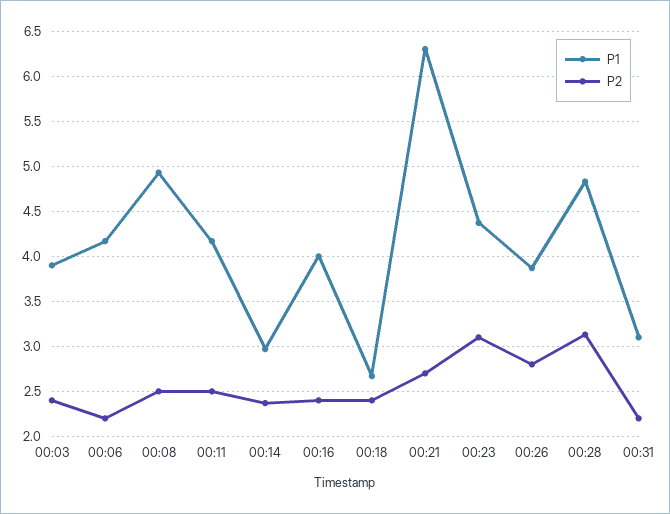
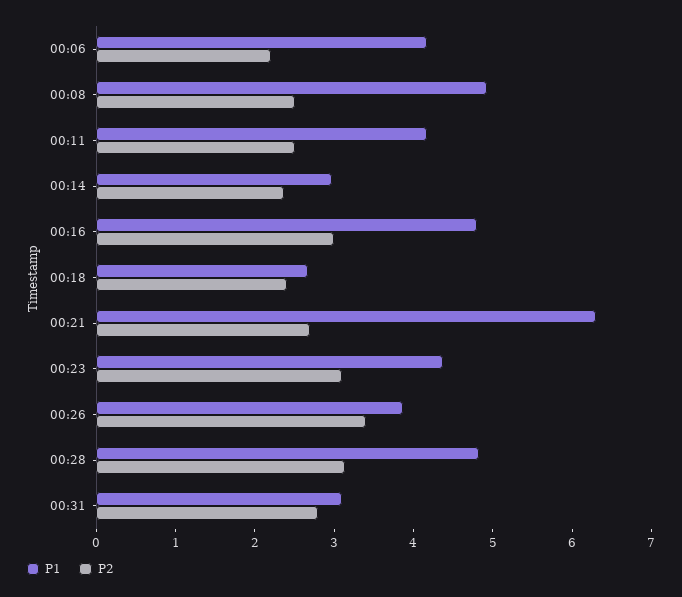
  {
    "P1": {
-     "00:03": 3.9,
      "00:06": 4.2,
      "00:08": 4.9,
      "00:11": 4.2,
      "00:14": 3,
-     "00:16": 4,
+     "00:16": 4.8,
      "00:18": 2.7,
      "00:21": 6.3,
      "00:23": 4.4,
      "00:26": 3.9,
      "00:28": 4.8,
      "00:31": 3.1
    },
    "P2": {
-     "00:03": 2.4,
      "00:06": 2.2,
      "00:08": 2.5,
      "00:11": 2.5,
      "00:14": 2.4,
-     "00:16": 2.4,
+     "00:16": 3,
      "00:18": 2.4,
      "00:21": 2.7,
      "00:23": 3.1,
-     "00:26": 2.8,
+     "00:26": 3.4,
      "00:28": 3.1,
-     "00:31": 2.2
+     "00:31": 2.8
    }
  }

